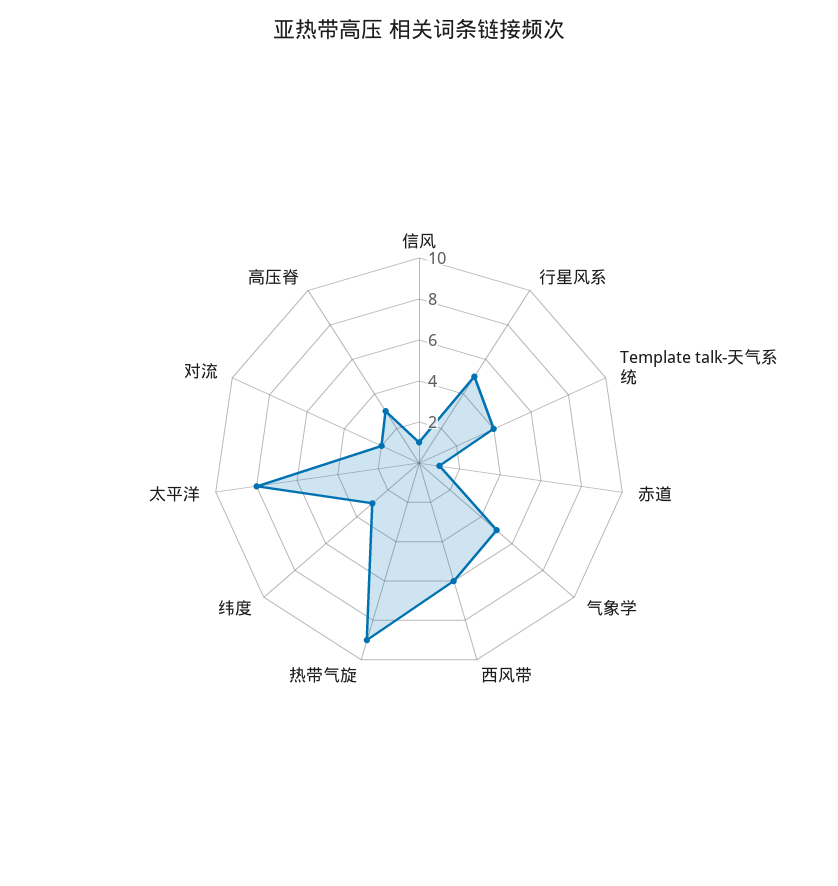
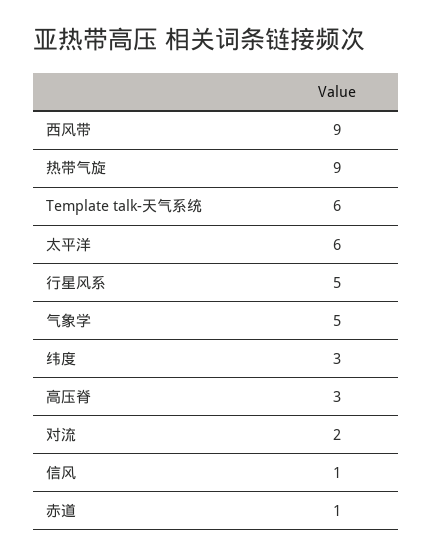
  {
    "信风": 1,
    "行星风系": 5,
-   "Template talk-天气系统": 4,
+   "Template talk-天气系统": 6,
    "赤道": 1,
    "气象学": 5,
-   "西风带": 6,
+   "西风带": 9,
    "热带气旋": 9,
    "纬度": 3,
-   "太平洋": 8,
+   "太平洋": 6,
    "对流": 2,
    "高压脊": 3
  }

